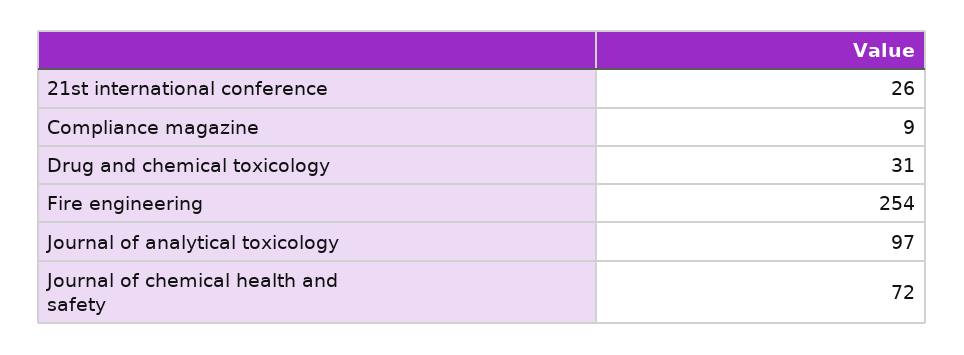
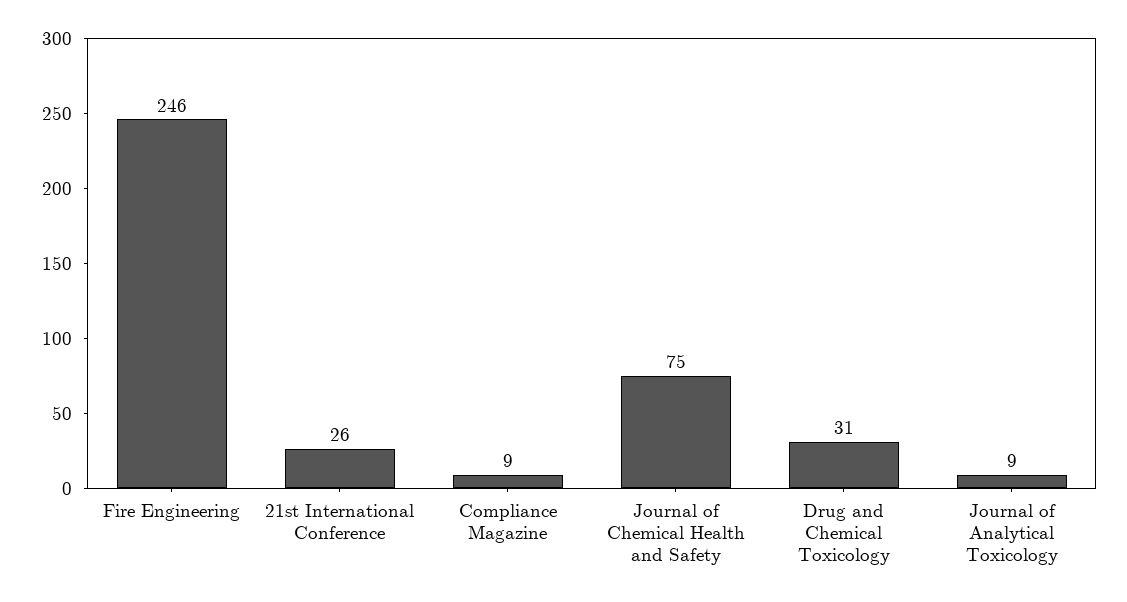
  {
    "21st international conference": 26,
    "Compliance magazine": 9,
    "Drug and chemical toxicology": 31,
-   "Fire engineering": 254,
+   "Fire engineering": 246,
-   "Journal of analytical toxicology": 97,
+   "Journal of analytical toxicology": 9,
-   "Journal of chemical health and safety": 72
+   "Journal of chemical health and safety": 75
  }

